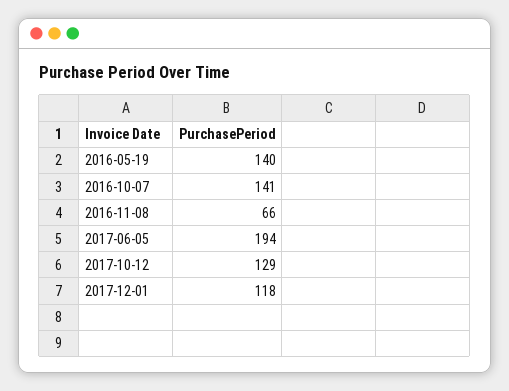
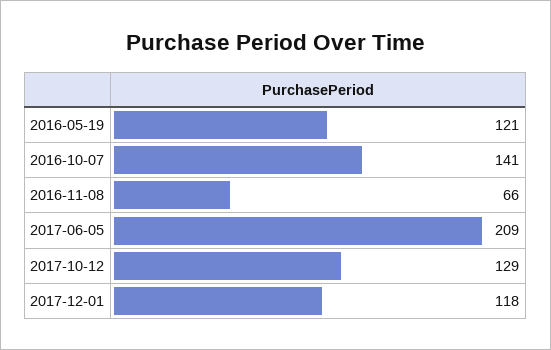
  {
-   "2016-05-19": 140,
+   "2016-05-19": 121,
    "2016-10-07": 141,
    "2016-11-08": 66,
-   "2017-06-05": 194,
+   "2017-06-05": 209,
    "2017-10-12": 129,
    "2017-12-01": 118
  }

